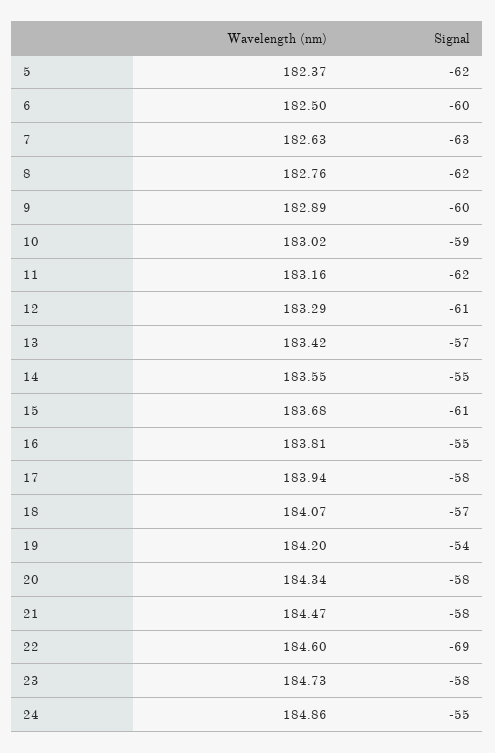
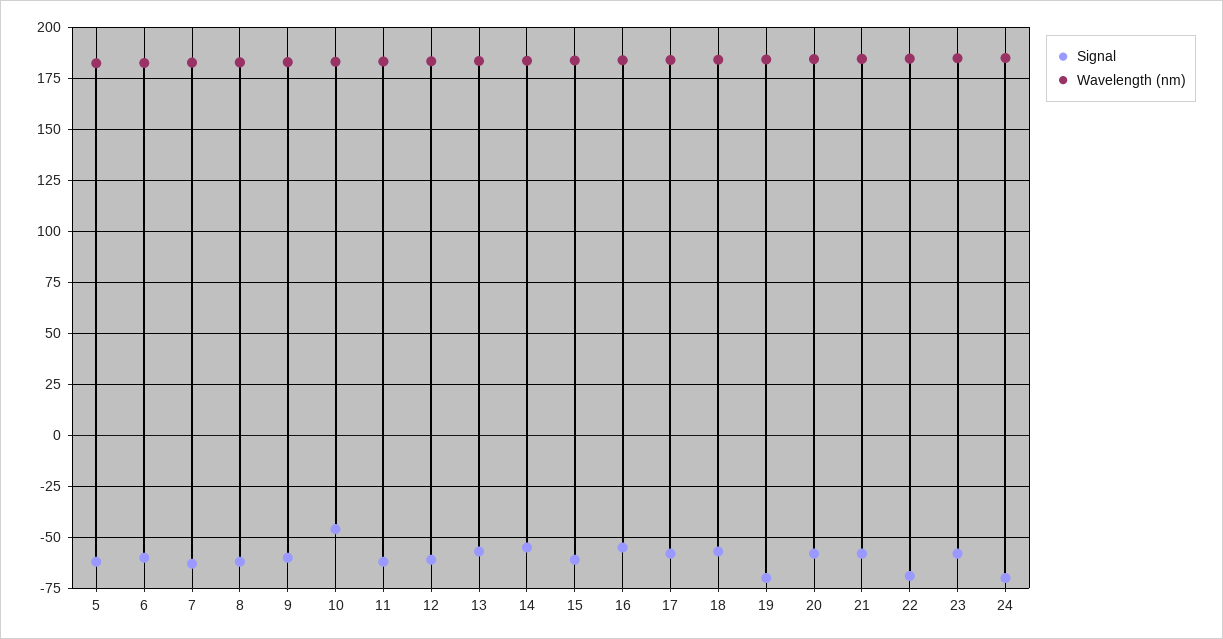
  {
    "Wavelength (nm)": {
      "5": 182.37,
      "6": 182.5,
      "7": 182.63,
      "8": 182.76,
      "9": 182.89,
      "10": 183.02,
      "11": 183.16,
      "12": 183.29,
      "13": 183.42,
      "14": 183.55,
      "15": 183.68,
      "16": 183.81,
      "17": 183.94,
      "18": 184.07,
      "19": 184.2,
      "20": 184.34,
      "21": 184.47,
      "22": 184.6,
      "23": 184.73,
      "24": 184.86
    },
    "Signal": {
      "5": -62,
      "6": -60,
      "7": -63,
      "8": -62,
      "9": -60,
-     "10": -59,
+     "10": -45,
      "11": -62,
      "12": -61,
      "13": -57,
      "14": -55,
      "15": -61,
      "16": -55,
      "17": -58,
      "18": -57,
-     "19": -54,
+     "19": -70,
      "20": -58,
      "21": -58,
      "22": -69,
      "23": -58,
-     "24": -55
+     "24": -70
    }
  }

